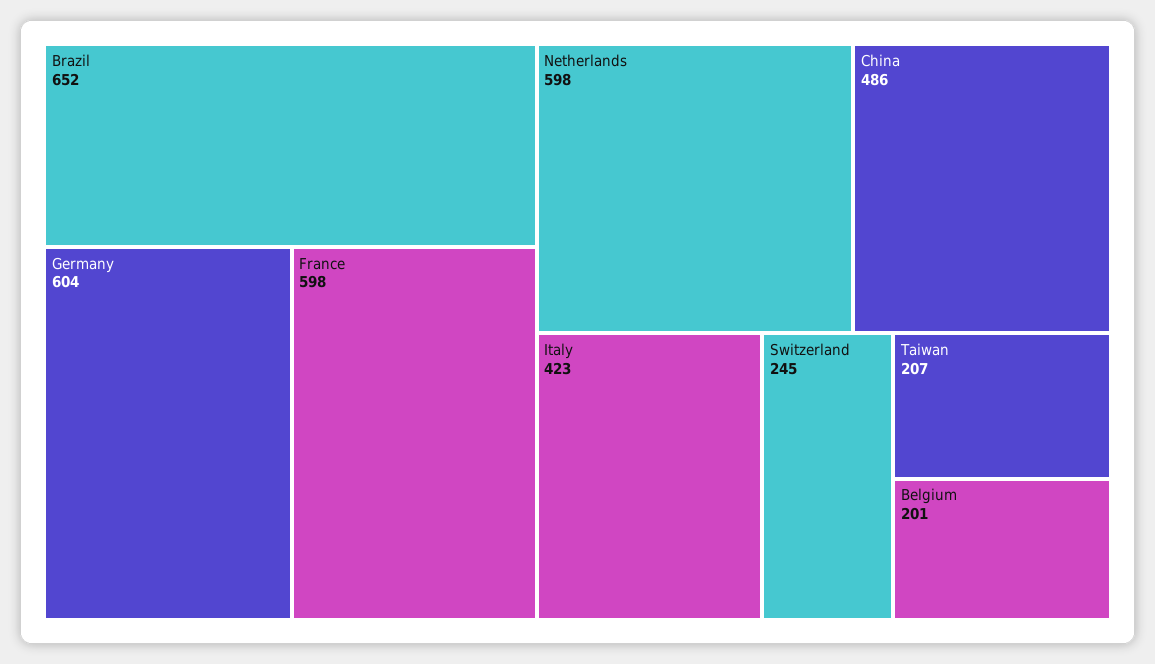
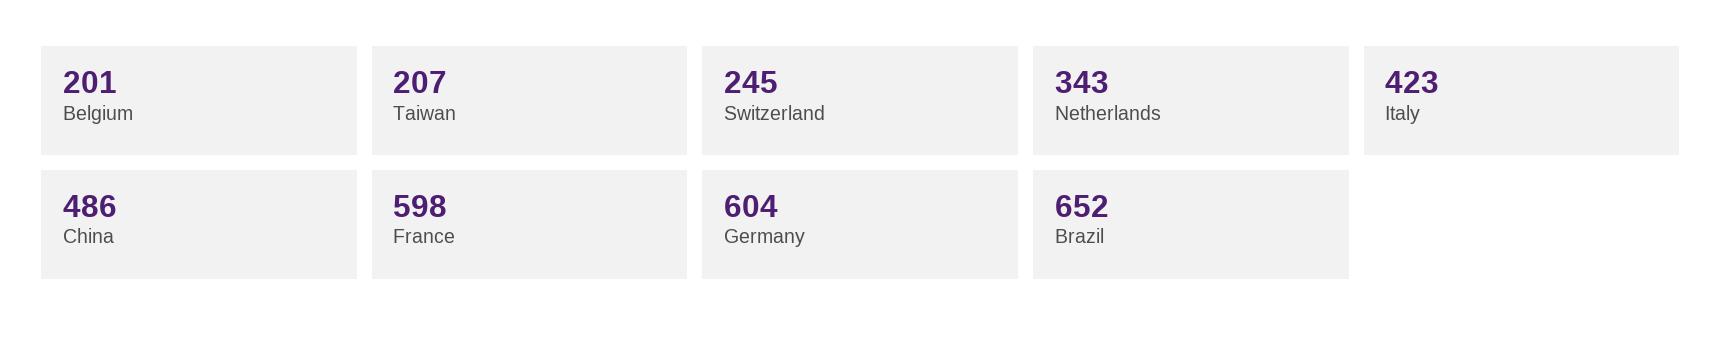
  {
    "Brazil": 652,
    "Germany": 604,
    "France": 598,
-   "Netherlands": 598,
+   "Netherlands": 343,
    "China": 486,
    "Italy": 423,
    "Switzerland": 245,
    "Taiwan": 207,
    "Belgium": 201
  }

